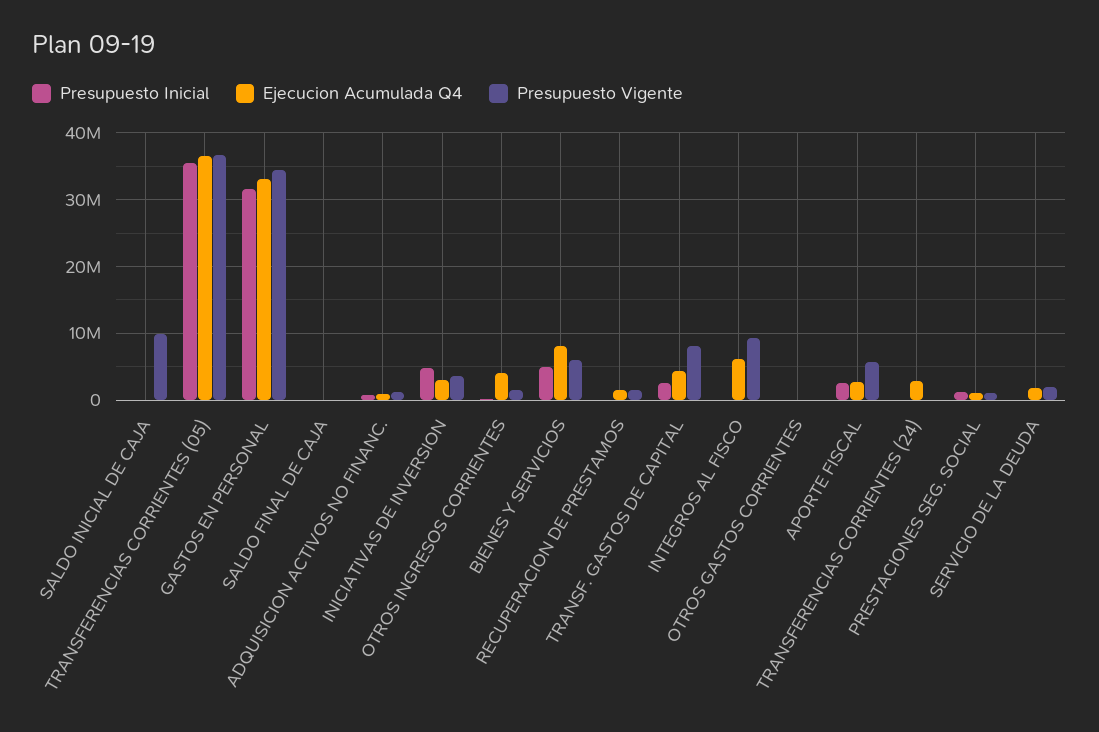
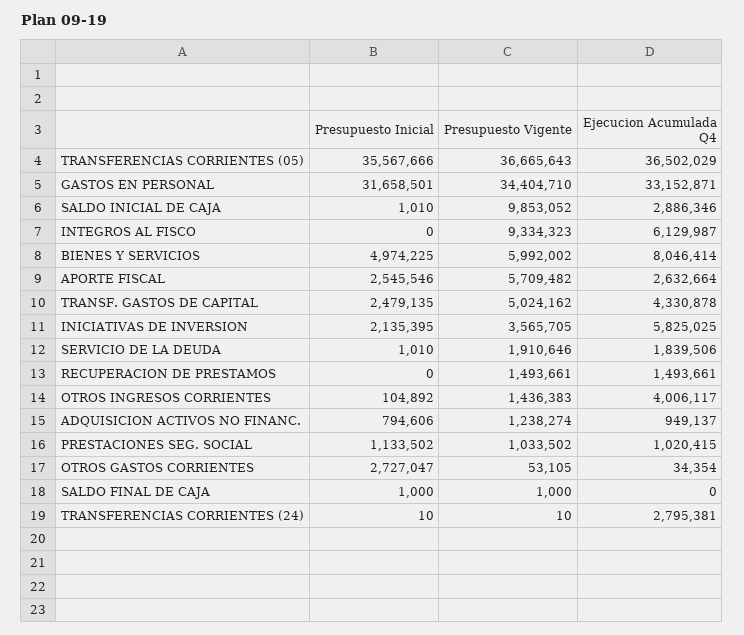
  {
    "Presupuesto Inicial": {
      "SALDO INICIAL DE CAJA": 1010,
      "TRANSFERENCIAS CORRIENTES (05)": 35567666,
      "GASTOS EN PERSONAL": 31658501,
      "SALDO FINAL DE CAJA": 1000,
      "ADQUISICION ACTIVOS NO FINANC.": 794606,
-     "INICIATIVAS DE INVERSION": 5000000,
+     "INICIATIVAS DE INVERSION": 2135395,
      "OTROS INGRESOS CORRIENTES": 104892,
      "BIENES Y SERVICIOS": 4974225,
      "RECUPERACION DE PRESTAMOS": 0,
      "TRANSF. GASTOS DE CAPITAL": 2479135,
      "INTEGROS AL FISCO": 0,
-     "OTROS GASTOS CORRIENTES": 0,
+     "OTROS GASTOS CORRIENTES": 2727047,
      "APORTE FISCAL": 2545546,
      "TRANSFERENCIAS CORRIENTES (24)": 10,
      "PRESTACIONES SEG. SOCIAL": 1133502,
      "SERVICIO DE LA DEUDA": 1010
    },
    "Ejecucion Acumulada Q4": {
-     "SALDO INICIAL DE CAJA": 0,
+     "SALDO INICIAL DE CAJA": 2886346,
      "TRANSFERENCIAS CORRIENTES (05)": 36502029,
      "GASTOS EN PERSONAL": 33152871,
      "SALDO FINAL DE CAJA": 0,
      "ADQUISICION ACTIVOS NO FINANC.": 949137,
-     "INICIATIVAS DE INVERSION": 3000000,
+     "INICIATIVAS DE INVERSION": 5825025,
      "OTROS INGRESOS CORRIENTES": 4006117,
      "BIENES Y SERVICIOS": 8046414,
      "RECUPERACION DE PRESTAMOS": 1493661,
      "TRANSF. GASTOS DE CAPITAL": 4330878,
      "INTEGROS AL FISCO": 6129987,
      "OTROS GASTOS CORRIENTES": 34354,
      "APORTE FISCAL": 2632664,
      "TRANSFERENCIAS CORRIENTES (24)": 2795381,
      "PRESTACIONES SEG. SOCIAL": 1020415,
      "SERVICIO DE LA DEUDA": 1839506
    },
    "Presupuesto Vigente": {
      "SALDO INICIAL DE CAJA": 9853052,
      "TRANSFERENCIAS CORRIENTES (05)": 36665643,
      "GASTOS EN PERSONAL": 34404710,
      "SALDO FINAL DE CAJA": 1000,
      "ADQUISICION ACTIVOS NO FINANC.": 1238274,
      "INICIATIVAS DE INVERSION": 3565705,
      "OTROS INGRESOS CORRIENTES": 1436383,
      "BIENES Y SERVICIOS": 5992002,
      "RECUPERACION DE PRESTAMOS": 1493661,
-     "TRANSF. GASTOS DE CAPITAL": 8000000,
+     "TRANSF. GASTOS DE CAPITAL": 5024162,
      "INTEGROS AL FISCO": 9334323,
      "OTROS GASTOS CORRIENTES": 53105,
      "APORTE FISCAL": 5709482,
      "TRANSFERENCIAS CORRIENTES (24)": 10,
      "PRESTACIONES SEG. SOCIAL": 1033502,
      "SERVICIO DE LA DEUDA": 1910646
    }
  }

